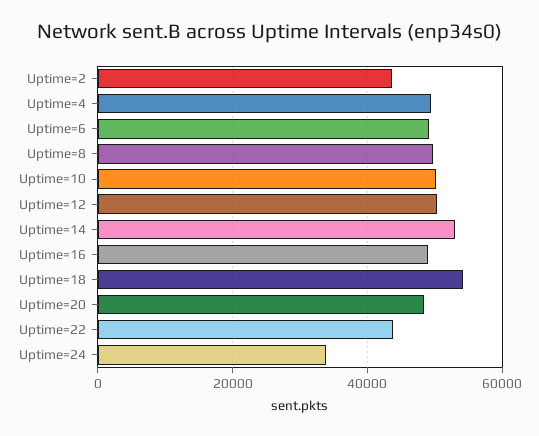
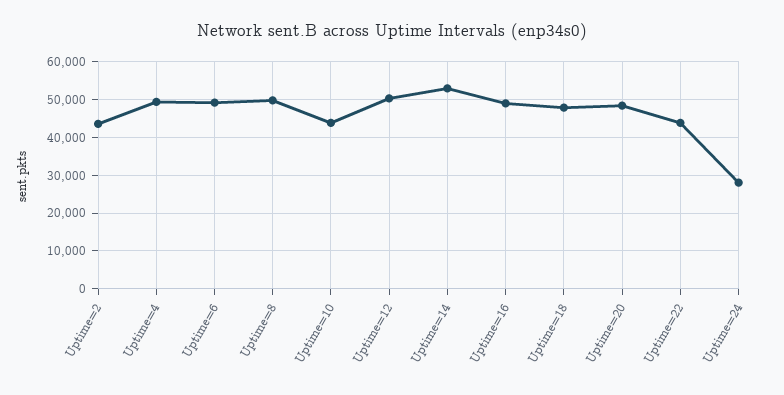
  {
    "Uptime=2": 44000,
    "Uptime=4": 50000,
    "Uptime=6": 50000,
    "Uptime=8": 50000,
-   "Uptime=10": 50000,
+   "Uptime=10": 44000,
    "Uptime=12": 50000,
    "Uptime=14": 52000,
    "Uptime=16": 48000,
-   "Uptime=18": 54000,
+   "Uptime=18": 48000,
    "Uptime=20": 48000,
    "Uptime=22": 44000,
-   "Uptime=24": 34000
+   "Uptime=24": 28000
  }

